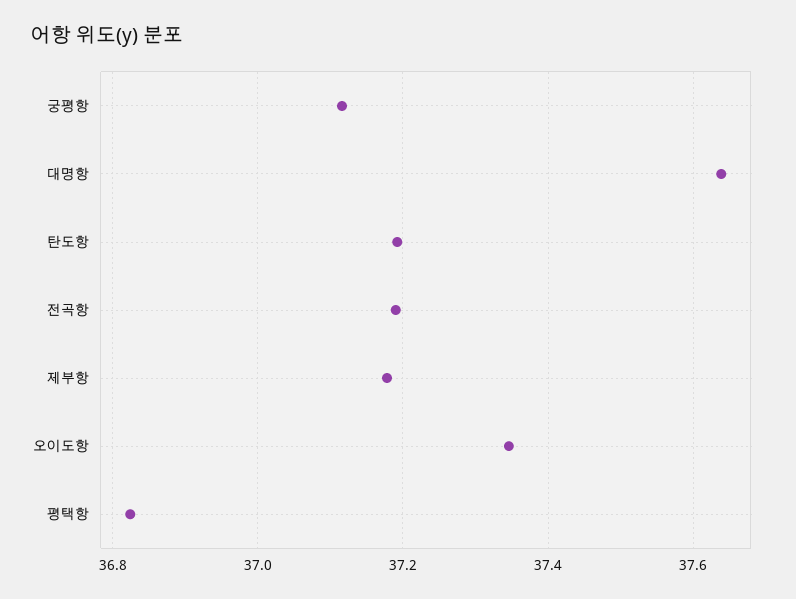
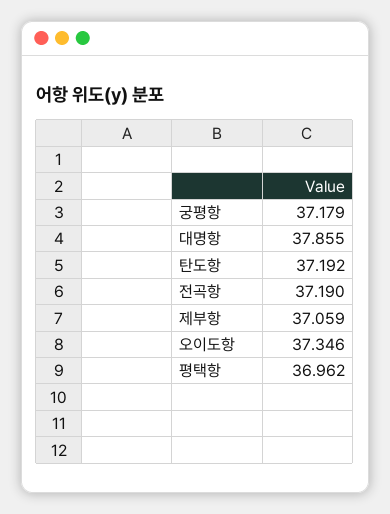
  {
-   "궁평항": 37.12,
+   "궁평항": 37.179,
-   "대명항": 37.64,
+   "대명항": 37.855,
    "탄도항": 37.192,
    "전곡항": 37.19,
-   "제부항": 37.18,
+   "제부항": 37.059,
    "오이도항": 37.346,
-   "평택항": 36.82
+   "평택항": 36.962
  }

